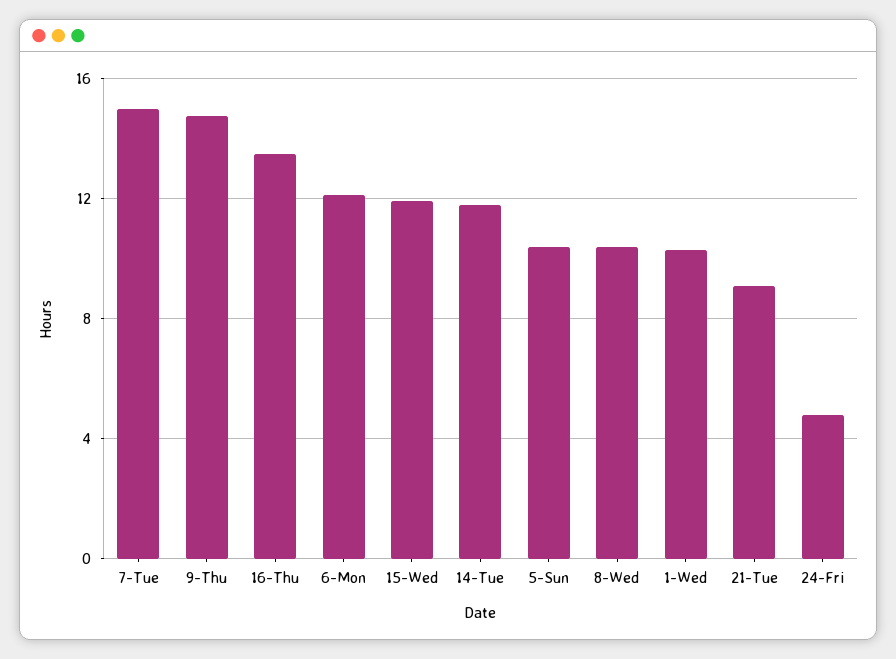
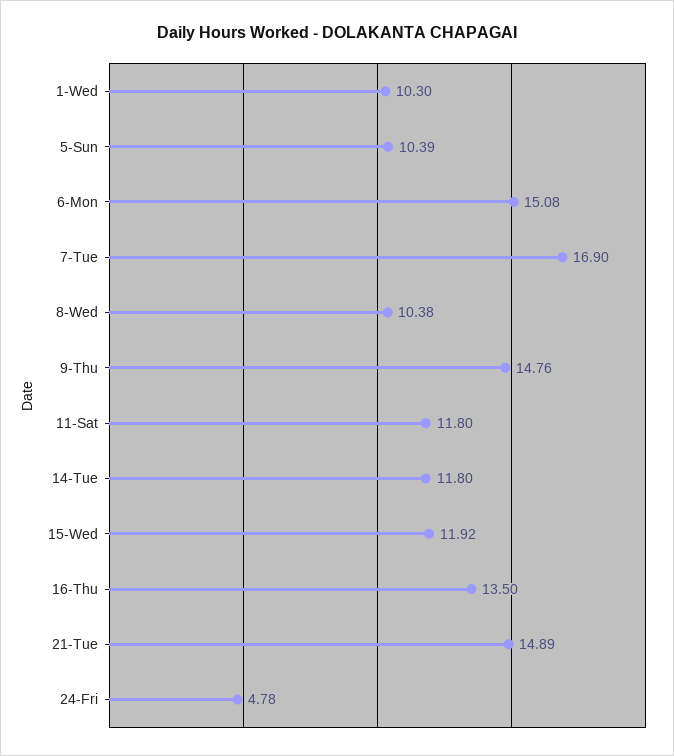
  {
-   "7-Tue": 15,
+   "7-Tue": 16.9,
    "9-Thu": 14.76,
    "16-Thu": 13.5,
-   "6-Mon": 12,
+   "6-Mon": 15.08,
    "15-Wed": 11.92,
    "14-Tue": 11.8,
    "5-Sun": 10.39,
    "8-Wed": 10.38,
    "1-Wed": 10.3,
-   "21-Tue": 9,
+   "21-Tue": 14.89,
-   "24-Fri": 4.78
+   "24-Fri": 4.78,
+   "11-Sat": 11.8
  }

